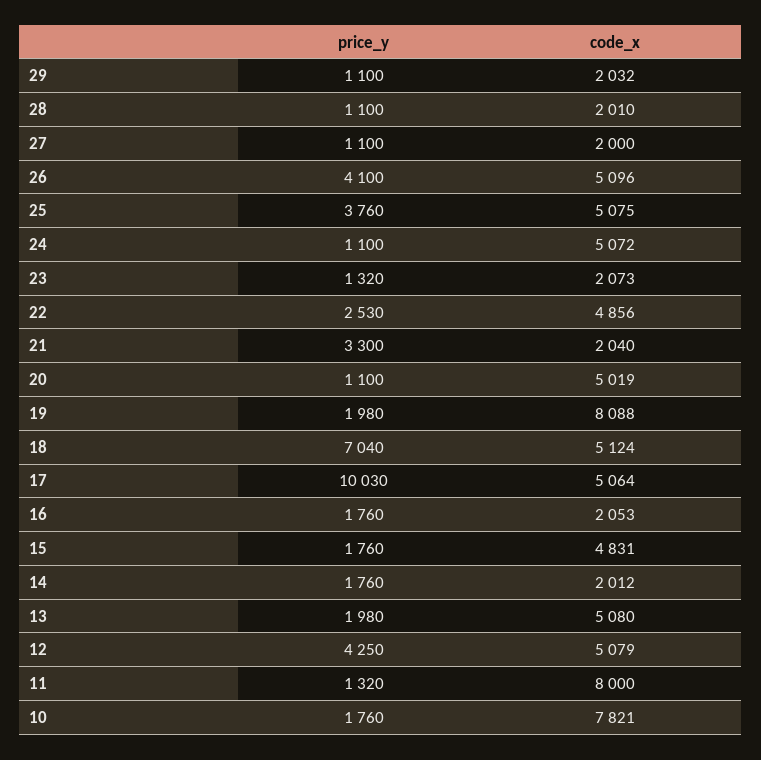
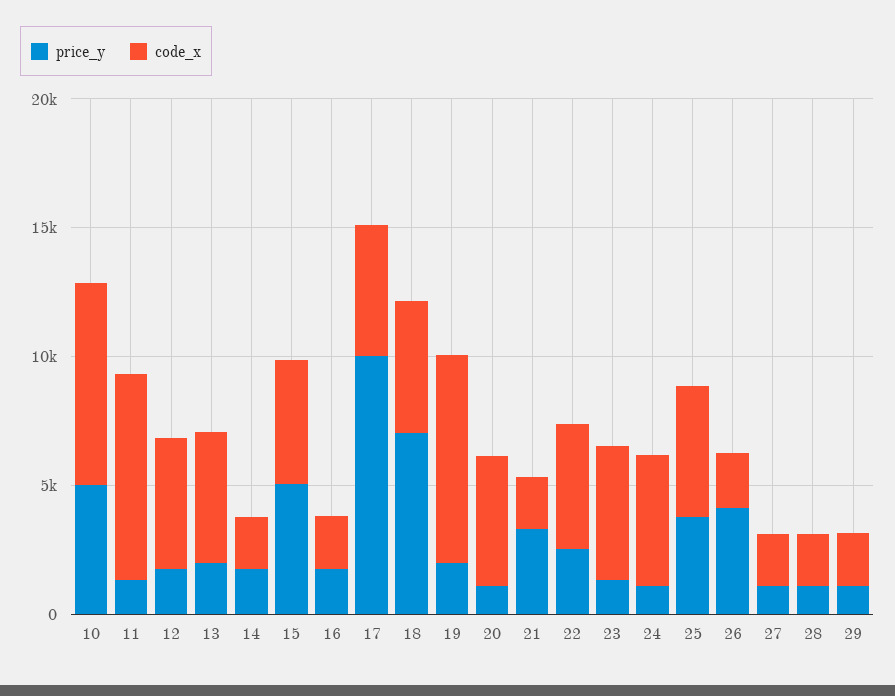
  {
    "price_y": {
      "29": 1100,
      "28": 1100,
      "27": 1100,
      "26": 4100,
      "25": 3760,
      "24": 1100,
      "23": 1320,
      "22": 2530,
      "21": 3300,
      "20": 1100,
      "19": 1980,
      "18": 7040,
      "17": 10030,
      "16": 1760,
-     "15": 1760,
+     "15": 5000,
      "14": 1760,
      "13": 1980,
-     "12": 4250,
+     "12": 2000,
      "11": 1320,
-     "10": 1760
+     "10": 5000
    },
    "code_x": {
      "29": 2032,
      "28": 2010,
      "27": 2000,
-     "26": 5096,
+     "26": 2000,
      "25": 5075,
      "24": 5072,
-     "23": 2073,
+     "23": 5000,
      "22": 4856,
      "21": 2040,
      "20": 5019,
      "19": 8088,
      "18": 5124,
      "17": 5064,
      "16": 2053,
      "15": 4831,
      "14": 2012,
      "13": 5080,
      "12": 5079,
      "11": 8000,
      "10": 7821
    }
  }

